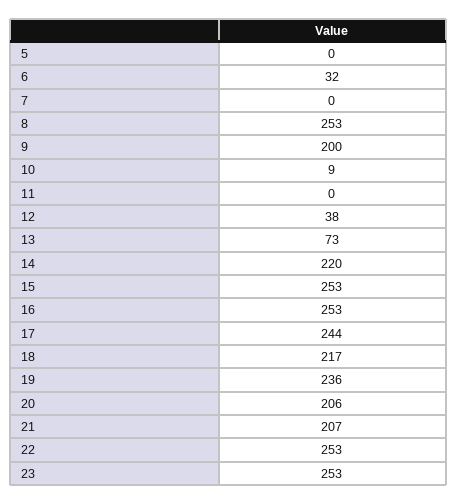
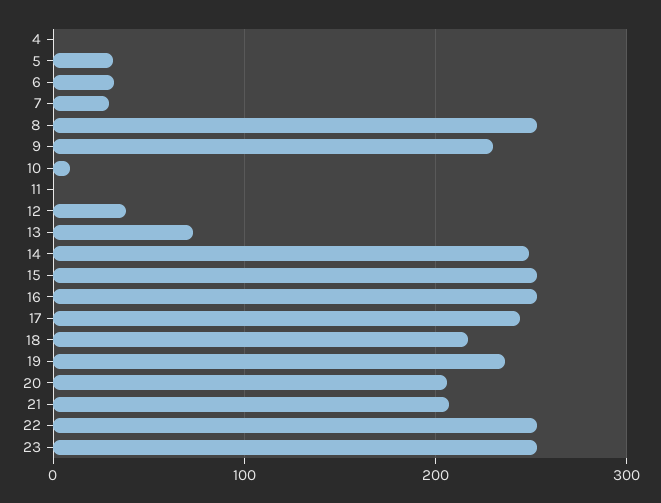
  {
-   "5": 0,
+   "5": 30,
    "6": 32,
-   "7": 0,
+   "7": 30,
    "8": 253,
-   "9": 200,
+   "9": 230,
    "10": 9,
    "11": 0,
    "12": 38,
    "13": 73,
-   "14": 220,
+   "14": 250,
    "15": 253,
    "16": 253,
    "17": 244,
    "18": 217,
    "19": 236,
    "20": 206,
    "21": 207,
    "22": 253,
-   "23": 253
+   "23": 253,
+   "4": 0
  }

